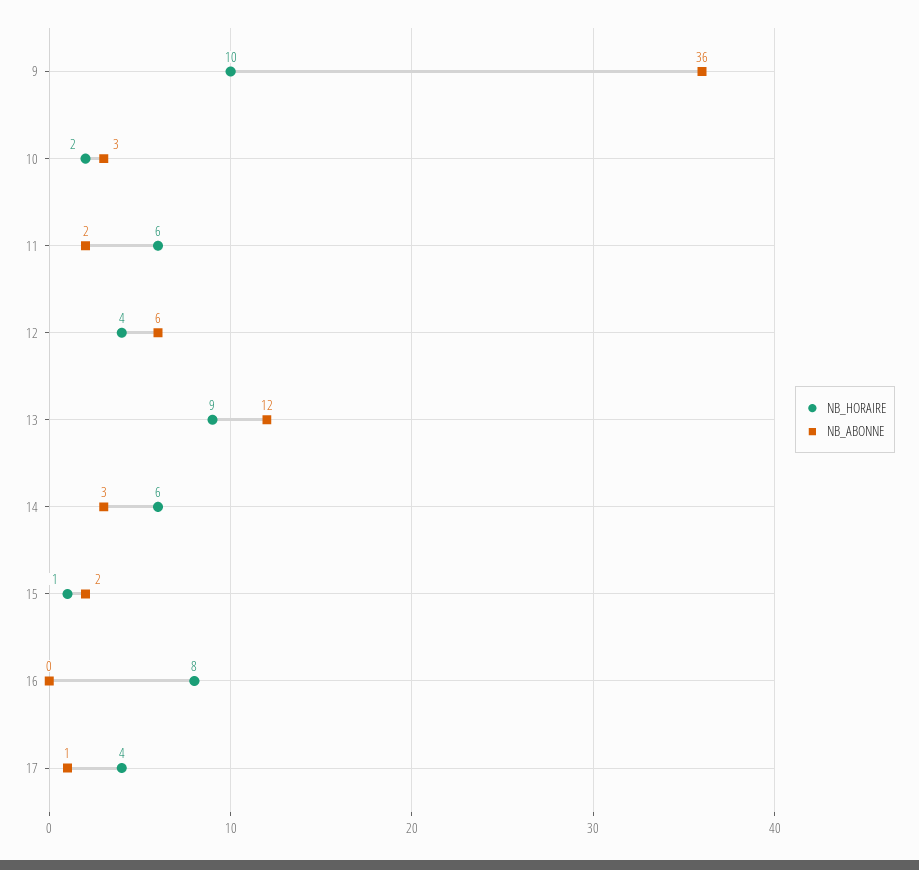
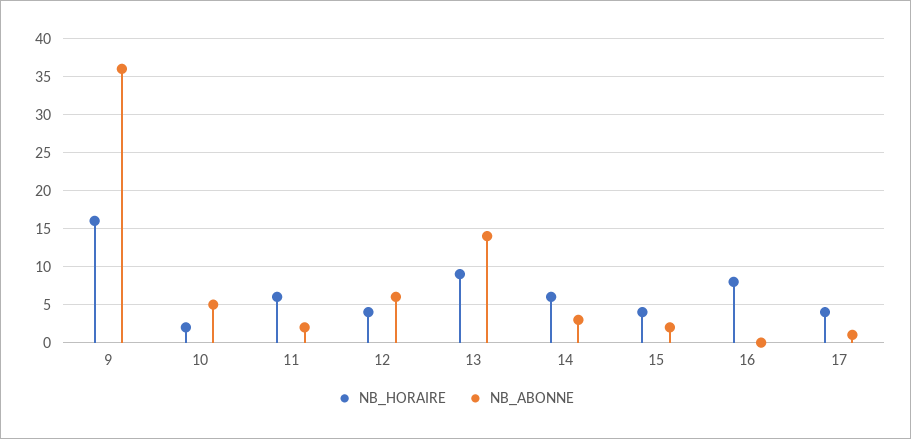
  {
    "NB_HORAIRE": {
-     "9": 10,
+     "9": 16,
      "10": 2,
      "11": 6,
      "12": 4,
      "13": 9,
      "14": 6,
-     "15": 1,
+     "15": 4,
      "16": 8,
      "17": 4
    },
    "NB_ABONNE": {
      "9": 36,
-     "10": 3,
+     "10": 5,
      "11": 2,
      "12": 6,
-     "13": 12,
+     "13": 14,
      "14": 3,
      "15": 2,
      "16": 0,
      "17": 1
    }
  }

